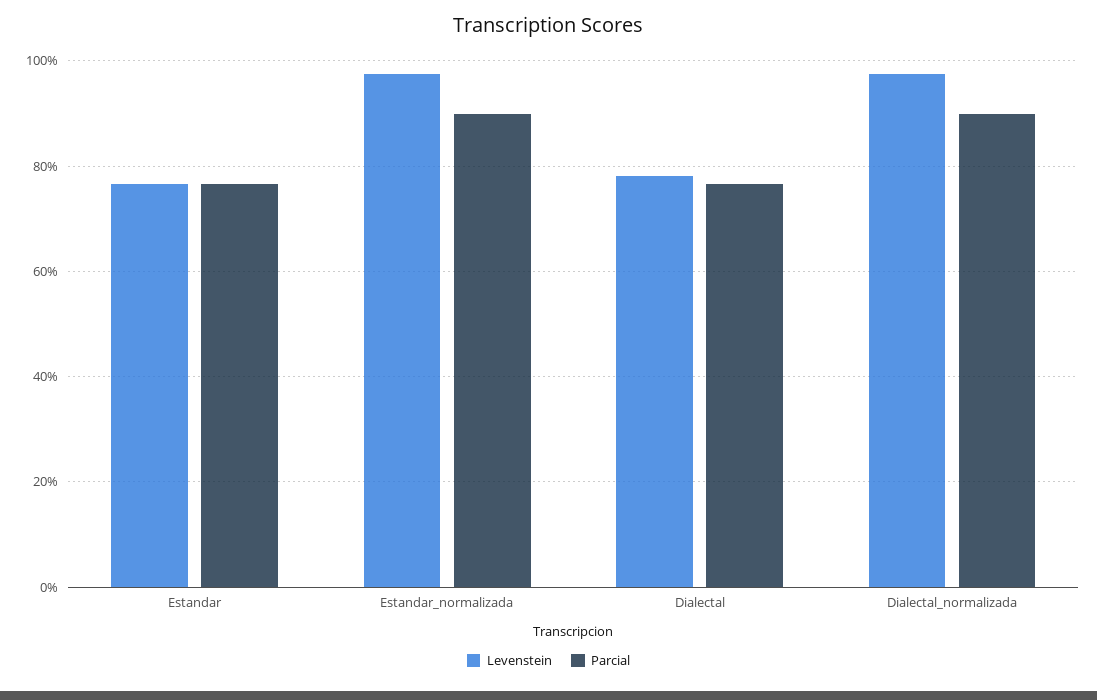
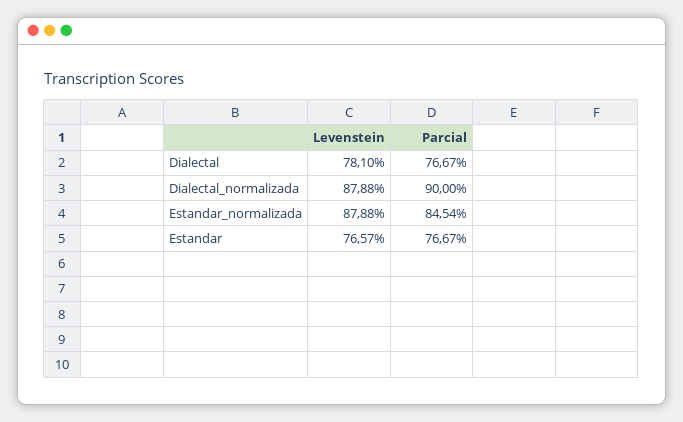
  {
    "Levenstein": {
      "Estandar": 76.57,
-     "Estandar_normalizada": 98,
+     "Estandar_normalizada": 87.88,
      "Dialectal": 78.1,
-     "Dialectal_normalizada": 98
+     "Dialectal_normalizada": 87.88
    },
    "Parcial": {
      "Estandar": 76.67,
-     "Estandar_normalizada": 90,
+     "Estandar_normalizada": 84.54,
      "Dialectal": 76.67,
      "Dialectal_normalizada": 90
    }
  }

